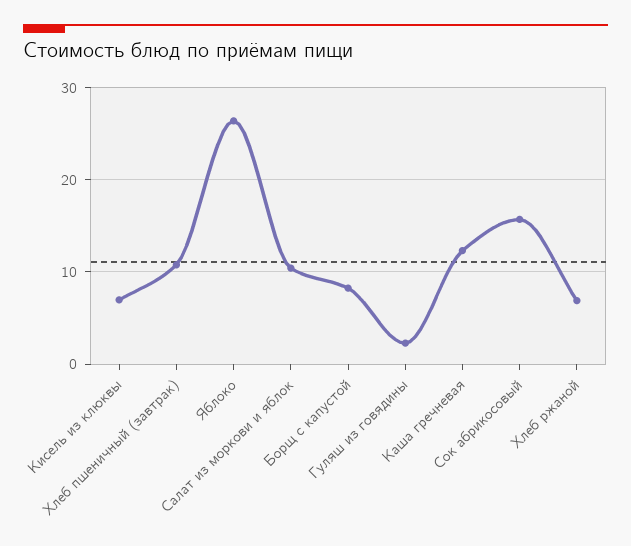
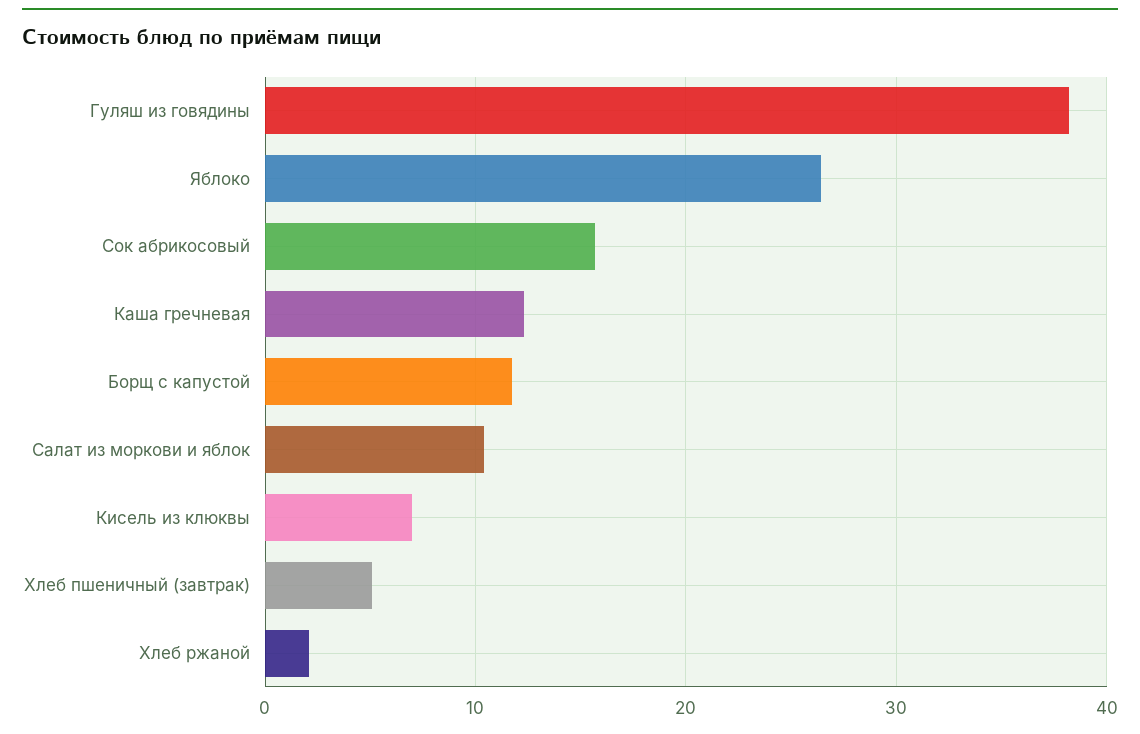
  {
    "Кисель из клюквы": 7,
-   "Хлеб пшеничный (завтрак)": 11,
+   "Хлеб пшеничный (завтрак)": 5,
    "Яблоко": 26,
    "Салат из моркови и яблок": 10,
-   "Борщ с капустой": 8,
+   "Борщ с капустой": 12,
-   "Гуляш из говядины": 2,
+   "Гуляш из говядины": 38,
    "Каша гречневая": 12,
    "Сок абрикосовый": 16,
-   "Хлеб ржаной": 7
+   "Хлеб ржаной": 2
  }

